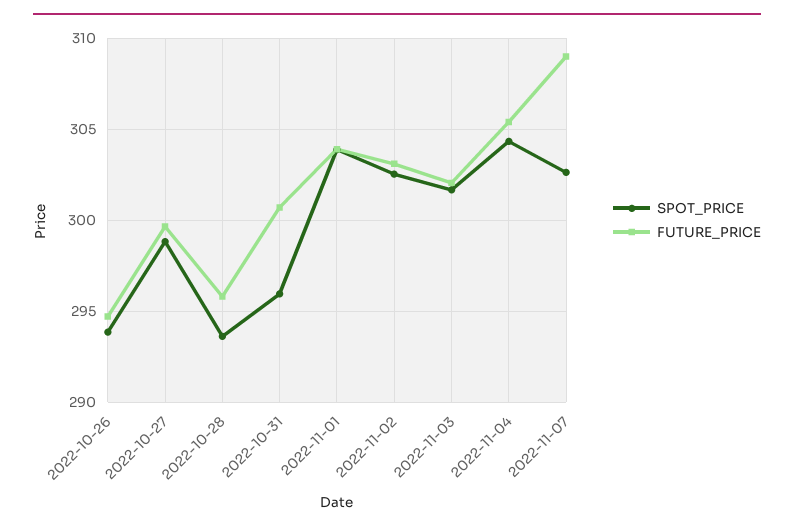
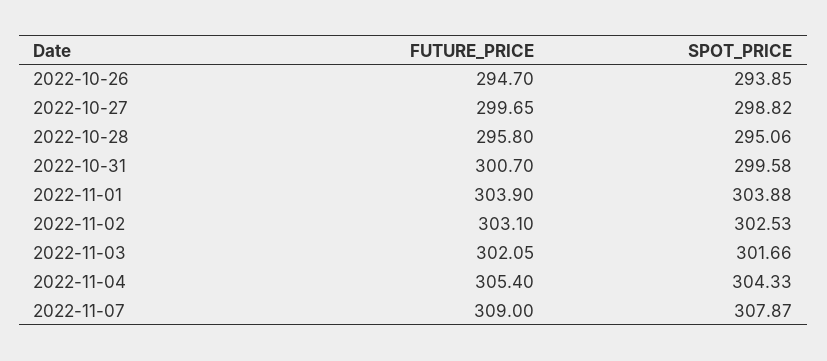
  {
    "SPOT_PRICE": {
      "2022-10-26": 293.85,
      "2022-10-27": 298.82,
-     "2022-10-28": 293.5,
+     "2022-10-28": 295.06,
-     "2022-10-31": 296,
+     "2022-10-31": 299.58,
      "2022-11-01": 303.88,
      "2022-11-02": 302.53,
      "2022-11-03": 301.66,
      "2022-11-04": 304.33,
-     "2022-11-07": 302.5
+     "2022-11-07": 307.87
    },
    "FUTURE_PRICE": {
      "2022-10-26": 294.7,
      "2022-10-27": 299.65,
      "2022-10-28": 295.8,
      "2022-10-31": 300.7,
      "2022-11-01": 303.9,
      "2022-11-02": 303.1,
      "2022-11-03": 302.05,
      "2022-11-04": 305.4,
      "2022-11-07": 309
    }
  }

